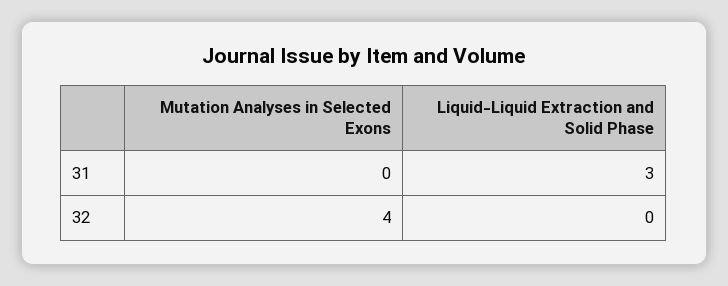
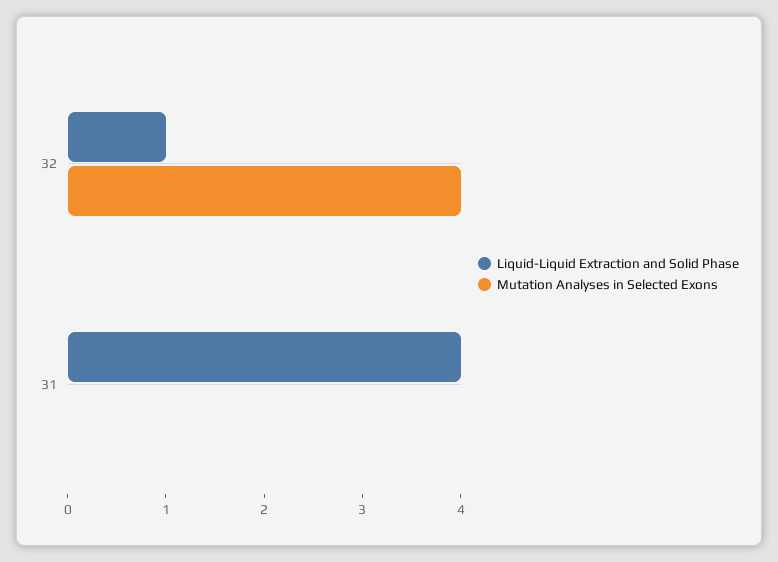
  {
    "Mutation Analyses in Selected Exons": {
      "31": 0,
      "32": 4
    },
    "Liquid-Liquid Extraction and Solid Phase": {
-     "31": 3,
+     "31": 4,
-     "32": 0
+     "32": 1
    }
  }

